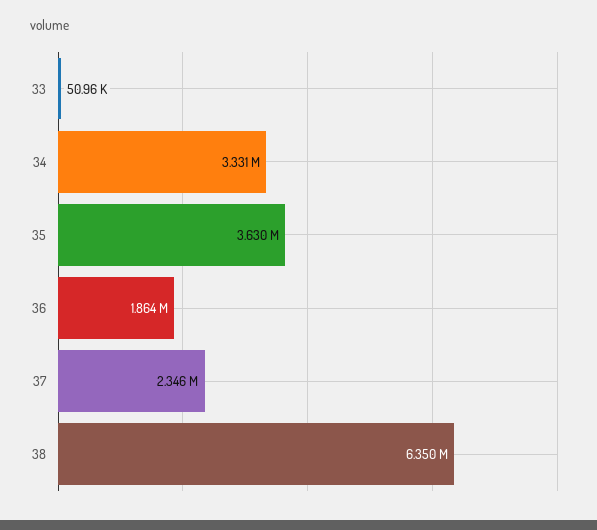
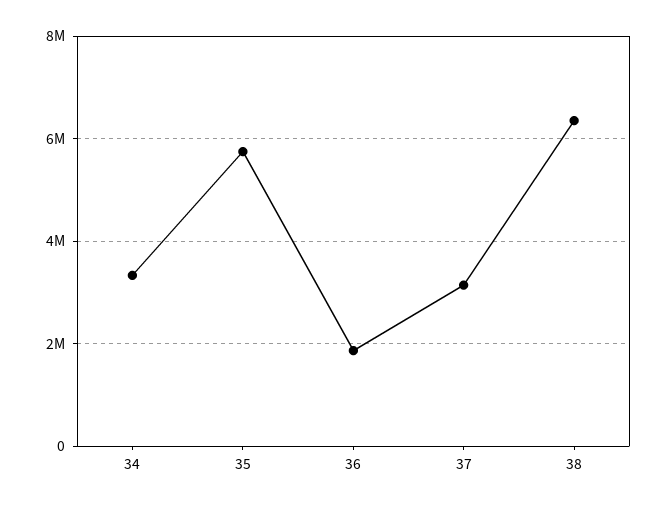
  {
-   "33": 50960,
    "34": 3331000,
-   "35": 3630000,
+   "35": 5800000,
    "36": 1864000,
-   "37": 2346000,
+   "37": 3200000,
    "38": 6350000
  }

